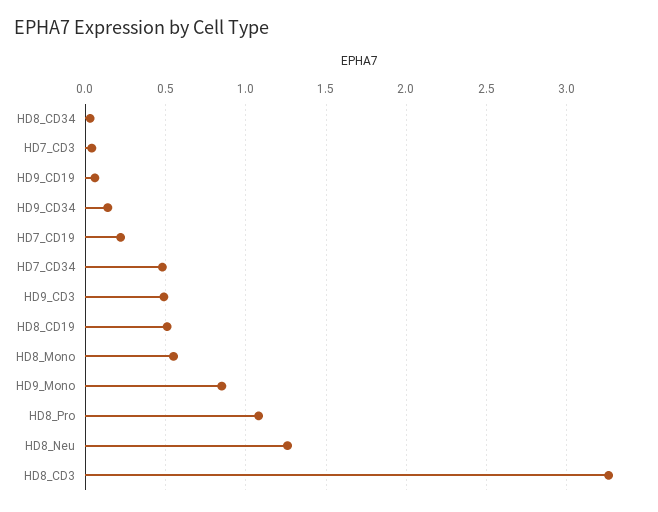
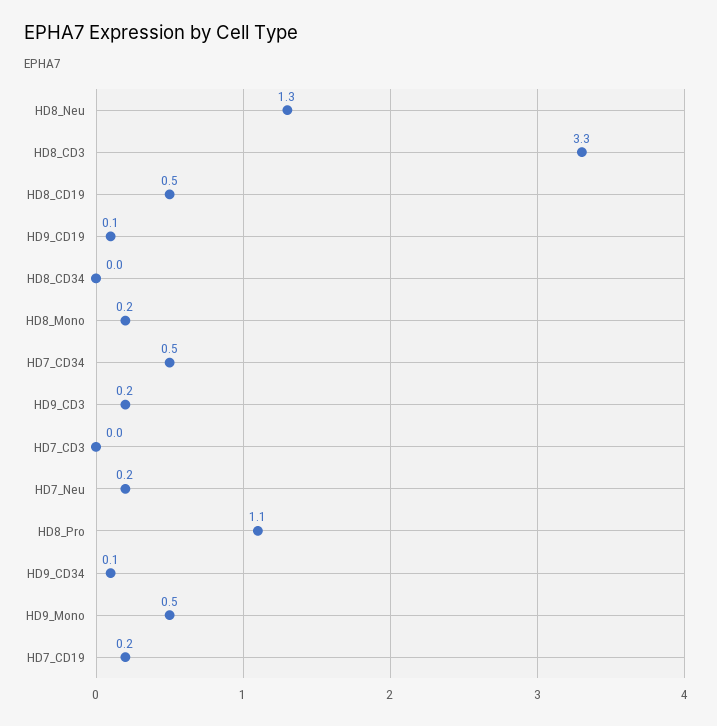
  {
    "HD8_CD34": 0,
    "HD7_CD3": 0,
    "HD9_CD19": 0.1,
    "HD9_CD34": 0.1,
    "HD7_CD19": 0.2,
    "HD7_CD34": 0.5,
-   "HD9_CD3": 0.5,
+   "HD9_CD3": 0.2,
    "HD8_CD19": 0.5,
-   "HD8_Mono": 0.55,
+   "HD8_Mono": 0.2,
-   "HD9_Mono": 0.85,
+   "HD9_Mono": 0.5,
    "HD8_Pro": 1.1,
    "HD8_Neu": 1.3,
-   "HD8_CD3": 3.3
+   "HD8_CD3": 3.3,
+   "HD7_Neu": 0.2
  }

